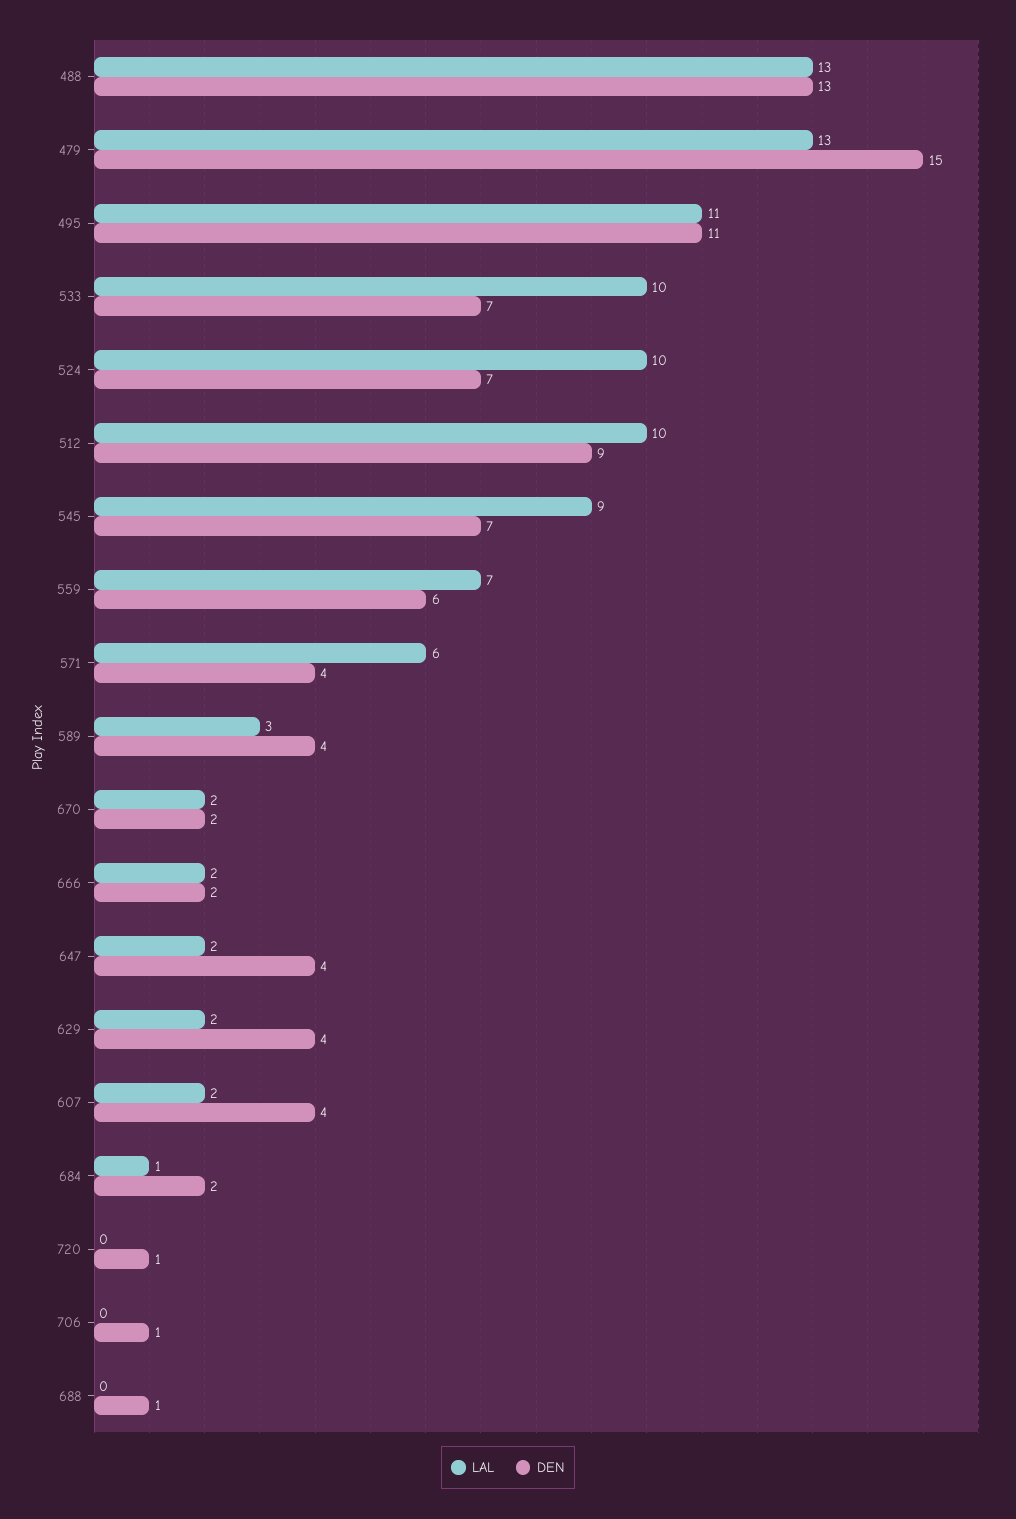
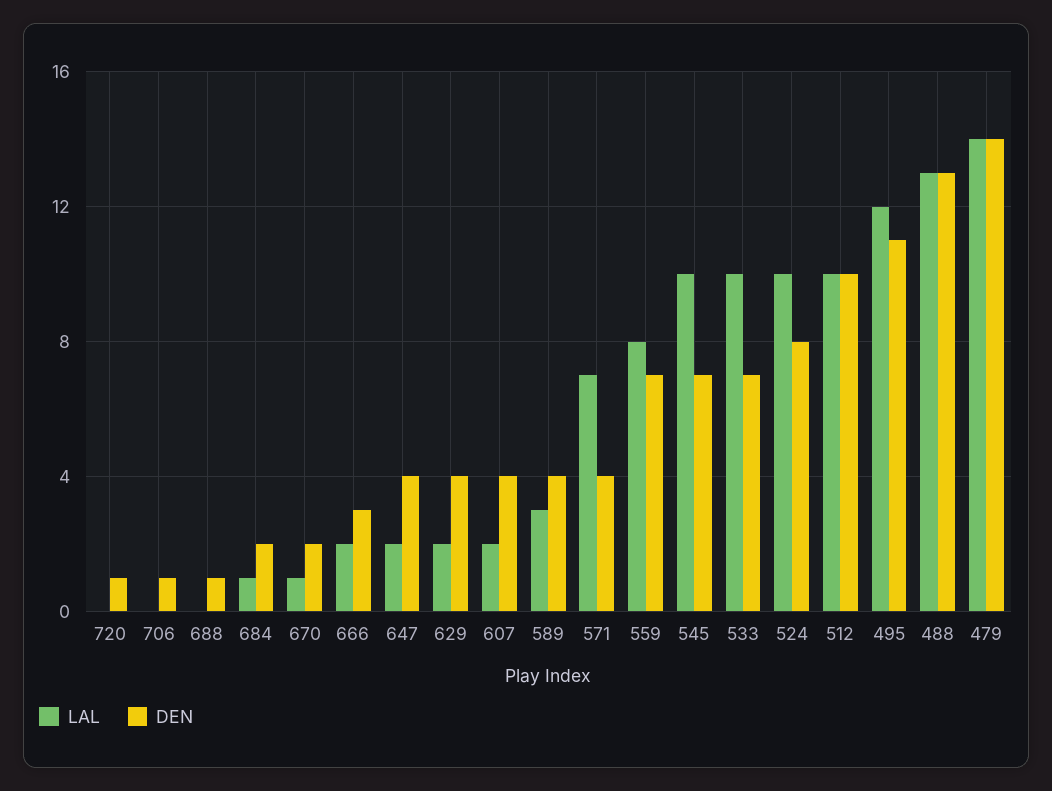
  {
    "LAL": {
      "488": 13,
-     "479": 13,
+     "479": 14,
-     "495": 11,
+     "495": 12,
      "533": 10,
      "524": 10,
      "512": 10,
-     "545": 9,
+     "545": 10,
-     "559": 7,
+     "559": 8,
-     "571": 6,
+     "571": 7,
      "589": 3,
-     "670": 2,
+     "670": 1,
      "666": 2,
      "647": 2,
      "629": 2,
      "607": 2,
      "684": 1,
      "720": 0,
      "706": 0,
      "688": 0
    },
    "DEN": {
      "488": 13,
-     "479": 15,
+     "479": 14,
      "495": 11,
      "533": 7,
-     "524": 7,
+     "524": 8,
-     "512": 9,
+     "512": 10,
      "545": 7,
-     "559": 6,
+     "559": 7,
      "571": 4,
      "589": 4,
      "670": 2,
-     "666": 2,
+     "666": 3,
      "647": 4,
      "629": 4,
      "607": 4,
      "684": 2,
      "720": 1,
      "706": 1,
      "688": 1
    }
  }

